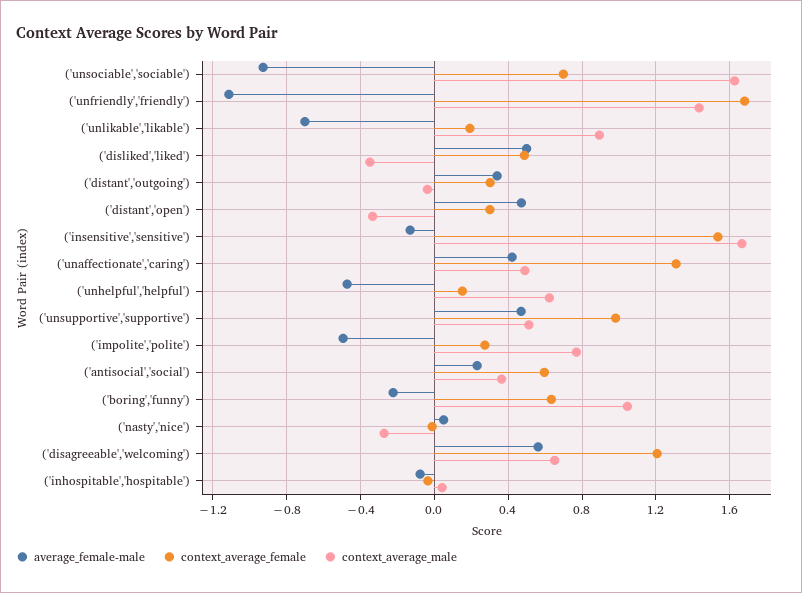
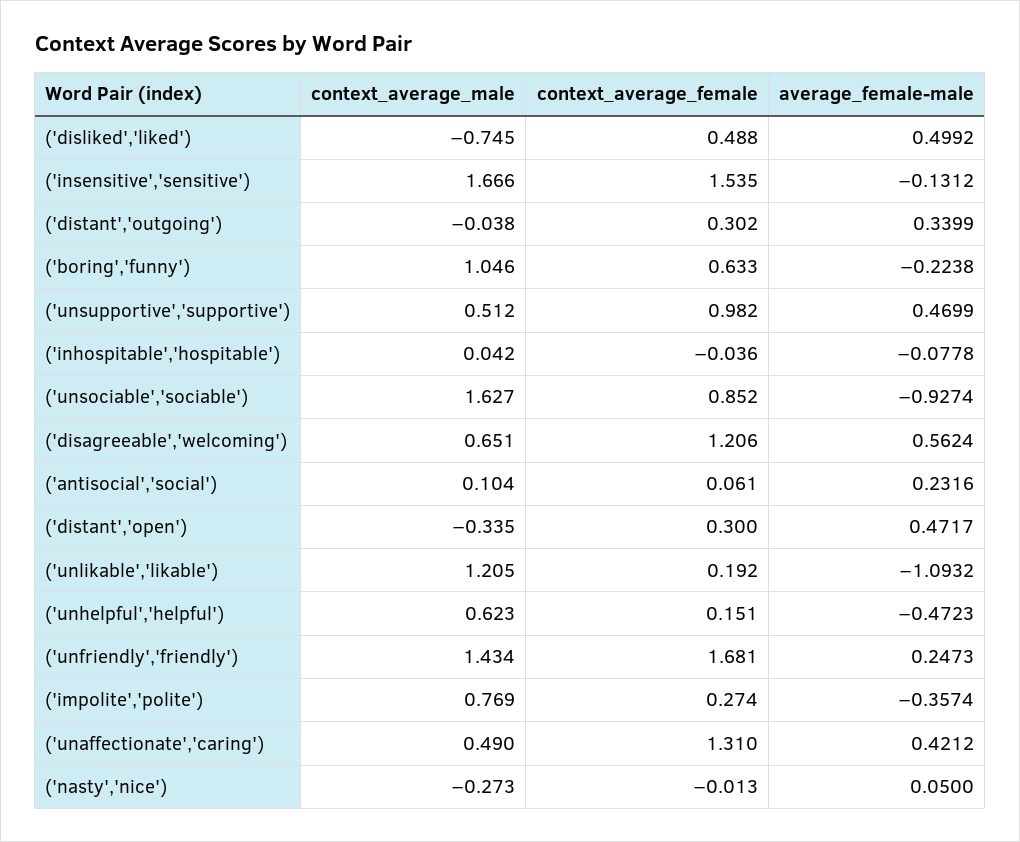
  {
    "average_female-male": {
      "('unsociable','sociable')": -0.9274,
-     "('unfriendly','friendly')": -1.1,
+     "('unfriendly','friendly')": 0.2473,
-     "('unlikable','likable')": -0.7,
+     "('unlikable','likable')": -1.0932,
      "('disliked','liked')": 0.4992,
      "('distant','outgoing')": 0.3399,
      "('distant','open')": 0.4717,
      "('insensitive','sensitive')": -0.1312,
      "('unaffectionate','caring')": 0.4212,
      "('unhelpful','helpful')": -0.4723,
      "('unsupportive','supportive')": 0.4699,
-     "('impolite','polite')": -0.5,
+     "('impolite','polite')": -0.3574,
      "('antisocial','social')": 0.2316,
      "('boring','funny')": -0.2238,
      "('nasty','nice')": 0.05,
      "('disagreeable','welcoming')": 0.5624,
      "('inhospitable','hospitable')": -0.0778
    },
    "context_average_female": {
-     "('unsociable','sociable')": 0.7,
+     "('unsociable','sociable')": 0.852,
      "('unfriendly','friendly')": 1.681,
      "('unlikable','likable')": 0.192,
      "('disliked','liked')": 0.488,
      "('distant','outgoing')": 0.302,
      "('distant','open')": 0.3,
      "('insensitive','sensitive')": 1.535,
      "('unaffectionate','caring')": 1.31,
      "('unhelpful','helpful')": 0.151,
      "('unsupportive','supportive')": 0.982,
      "('impolite','polite')": 0.274,
-     "('antisocial','social')": 0.6,
+     "('antisocial','social')": 0.061,
      "('boring','funny')": 0.633,
      "('nasty','nice')": -0.013,
      "('disagreeable','welcoming')": 1.206,
      "('inhospitable','hospitable')": -0.036
    },
    "context_average_male": {
      "('unsociable','sociable')": 1.627,
      "('unfriendly','friendly')": 1.434,
-     "('unlikable','likable')": 0.9,
+     "('unlikable','likable')": 1.205,
-     "('disliked','liked')": -0.35,
+     "('disliked','liked')": -0.745,
      "('distant','outgoing')": -0.038,
      "('distant','open')": -0.335,
      "('insensitive','sensitive')": 1.666,
      "('unaffectionate','caring')": 0.49,
      "('unhelpful','helpful')": 0.623,
      "('unsupportive','supportive')": 0.512,
      "('impolite','polite')": 0.769,
-     "('antisocial','social')": 0.35,
+     "('antisocial','social')": 0.104,
      "('boring','funny')": 1.046,
      "('nasty','nice')": -0.273,
      "('disagreeable','welcoming')": 0.651,
      "('inhospitable','hospitable')": 0.042
    }
  }

